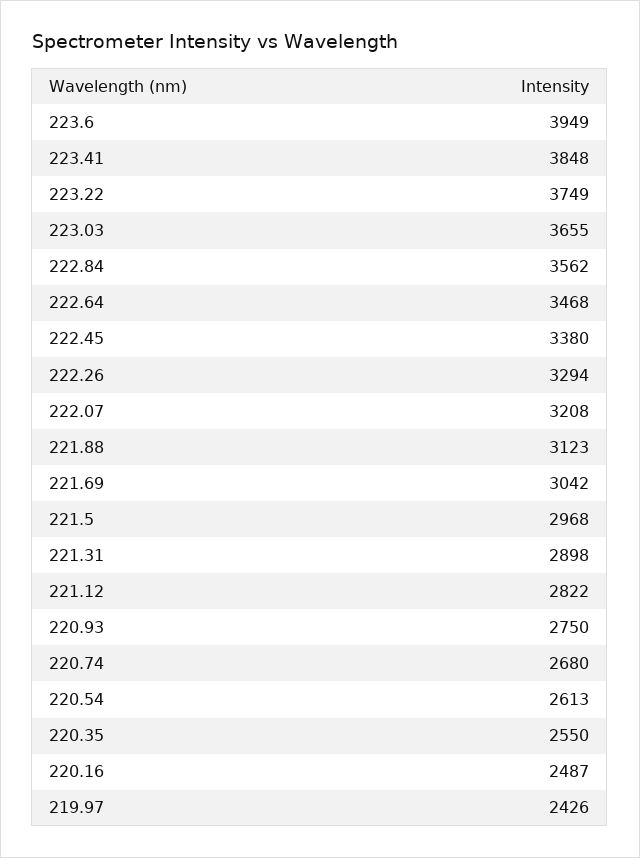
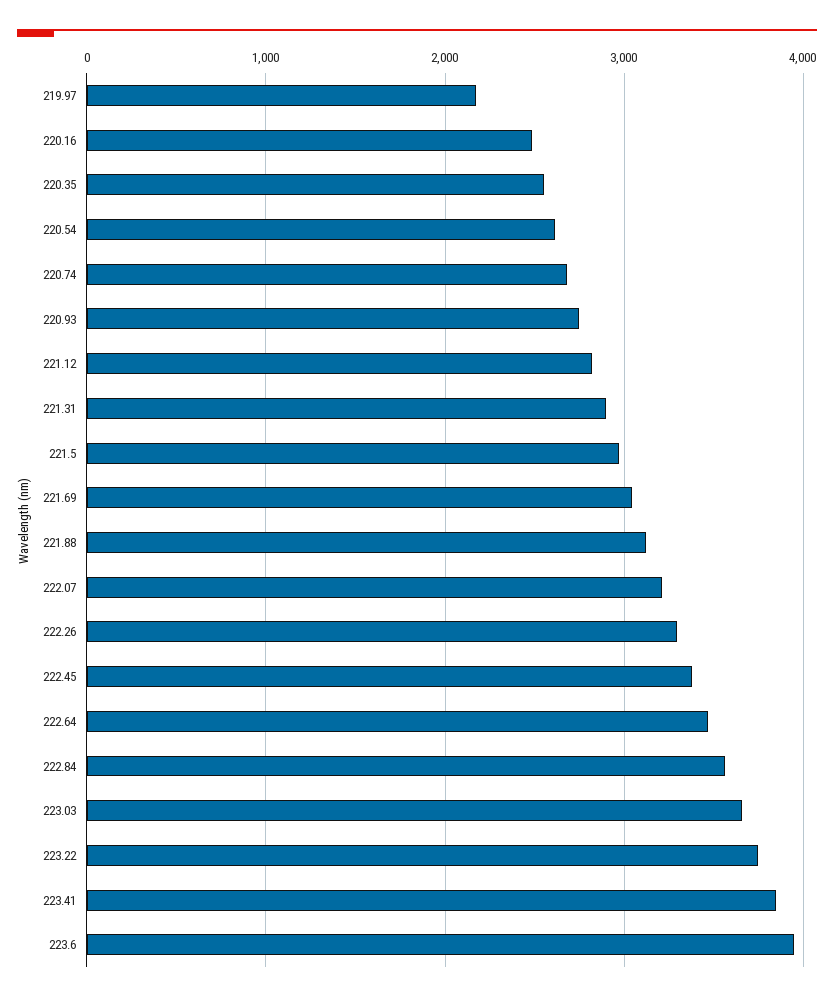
  {
    "223.6": 3949,
    "223.41": 3848,
    "223.22": 3749,
    "223.03": 3655,
    "222.84": 3562,
    "222.64": 3468,
    "222.45": 3380,
    "222.26": 3294,
    "222.07": 3208,
    "221.88": 3123,
    "221.69": 3042,
    "221.5": 2968,
    "221.31": 2898,
    "221.12": 2822,
    "220.93": 2750,
    "220.74": 2680,
    "220.54": 2613,
    "220.35": 2550,
    "220.16": 2487,
-   "219.97": 2426
+   "219.97": 2200
  }

